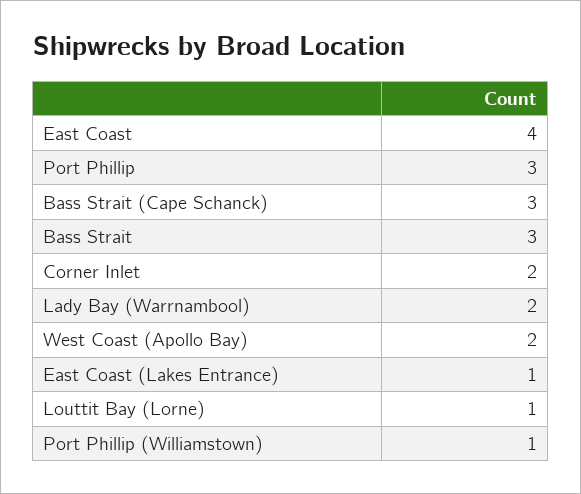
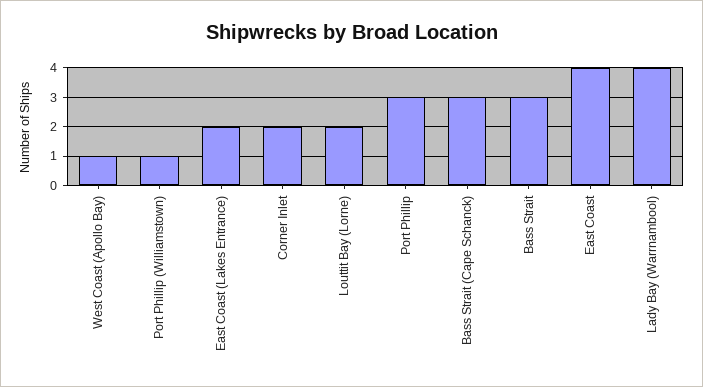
  {
    "East Coast": 4,
    "Port Phillip": 3,
    "Bass Strait (Cape Schanck)": 3,
    "Bass Strait": 3,
    "Corner Inlet": 2,
-   "Lady Bay (Warrnambool)": 2,
+   "Lady Bay (Warrnambool)": 4,
-   "West Coast (Apollo Bay)": 2,
+   "West Coast (Apollo Bay)": 1,
-   "East Coast (Lakes Entrance)": 1,
+   "East Coast (Lakes Entrance)": 2,
-   "Louttit Bay (Lorne)": 1,
+   "Louttit Bay (Lorne)": 2,
    "Port Phillip (Williamstown)": 1
  }

